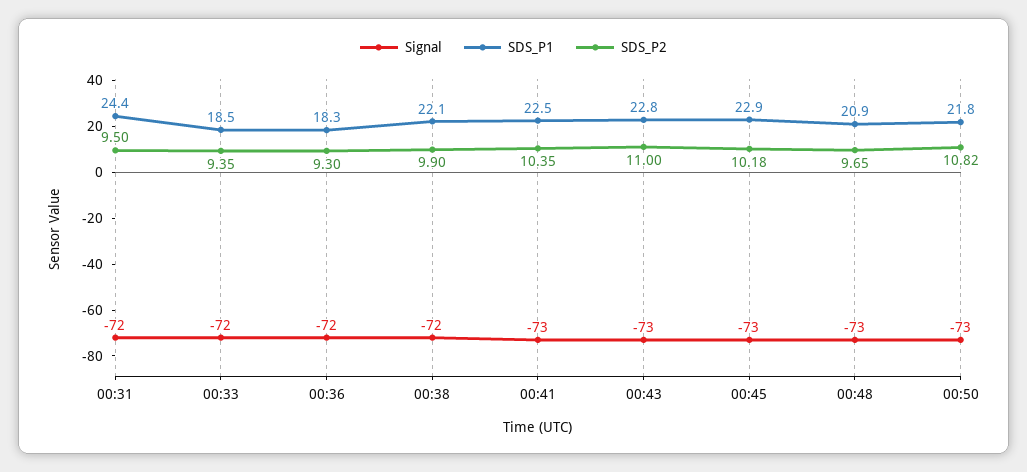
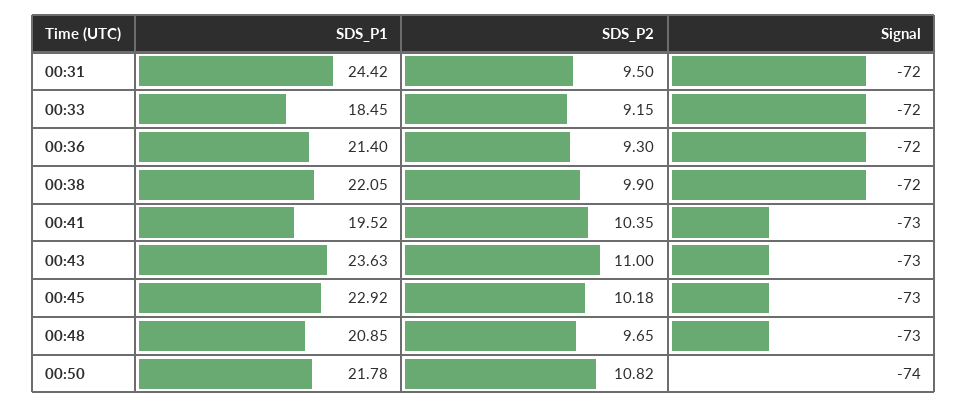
  {
    "Signal": {
      "00:31": -72,
      "00:33": -72,
      "00:36": -72,
      "00:38": -72,
      "00:41": -73,
      "00:43": -73,
      "00:45": -73,
      "00:48": -73,
-     "00:50": -73
+     "00:50": -74
    },
    "SDS_P1": {
      "00:31": 24.42,
      "00:33": 18.45,
-     "00:36": 18.3,
+     "00:36": 21.4,
      "00:38": 22.05,
-     "00:41": 22.5,
+     "00:41": 19.52,
-     "00:43": 22.8,
+     "00:43": 23.63,
      "00:45": 22.92,
      "00:48": 20.85,
      "00:50": 21.78
    },
    "SDS_P2": {
      "00:31": 9.5,
-     "00:33": 9.35,
+     "00:33": 9.15,
      "00:36": 9.3,
      "00:38": 9.9,
      "00:41": 10.35,
      "00:43": 11,
      "00:45": 10.18,
      "00:48": 9.65,
      "00:50": 10.82
    }
  }

